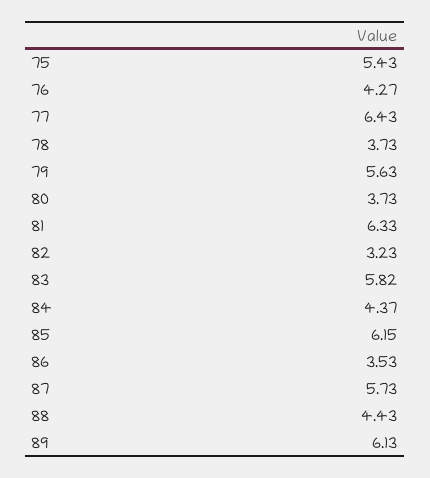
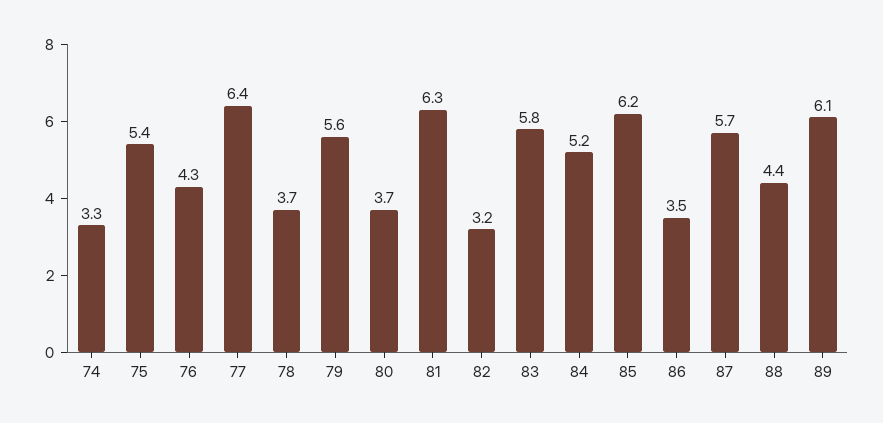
  {
    "75": 5.43,
    "76": 4.27,
    "77": 6.43,
    "78": 3.73,
    "79": 5.63,
    "80": 3.73,
    "81": 6.33,
    "82": 3.23,
    "83": 5.82,
-   "84": 4.37,
+   "84": 5.2,
    "85": 6.15,
    "86": 3.53,
    "87": 5.73,
    "88": 4.43,
-   "89": 6.13
+   "89": 6.13,
+   "74": 3.3
  }

